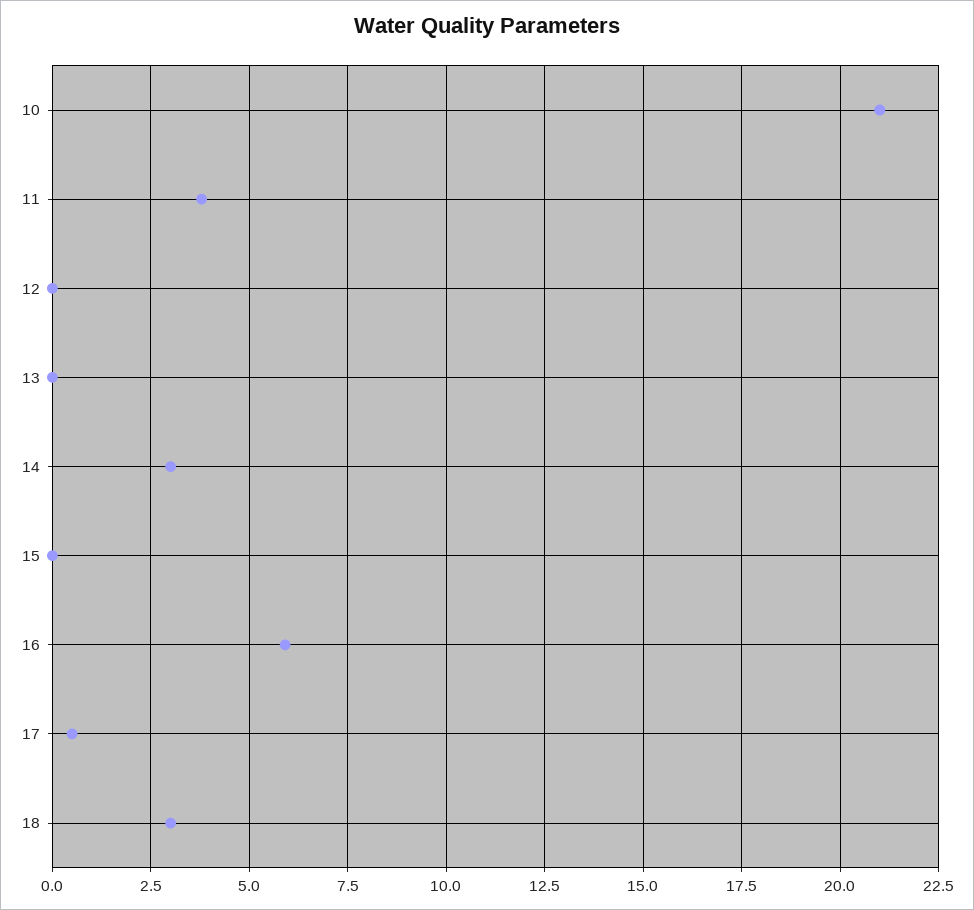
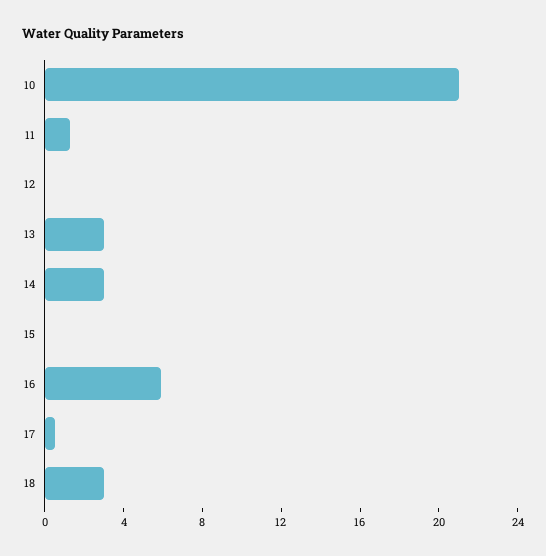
  {
    "10": 21,
-   "11": 3.75,
+   "11": 1,
    "12": 0,
-   "13": 0,
+   "13": 3,
    "14": 3,
    "15": 0,
    "16": 6,
    "17": 0.5,
    "18": 3
  }

